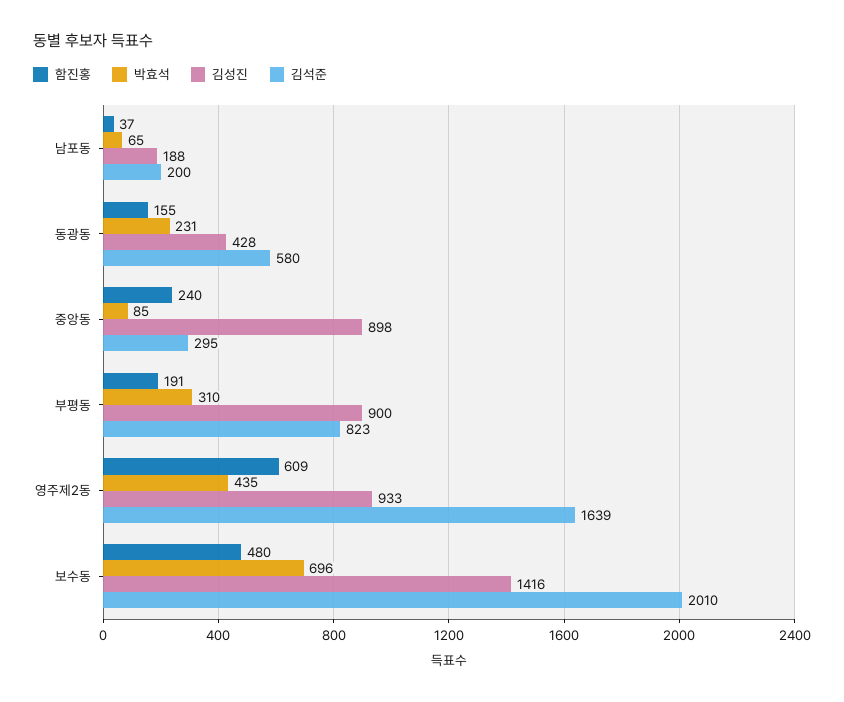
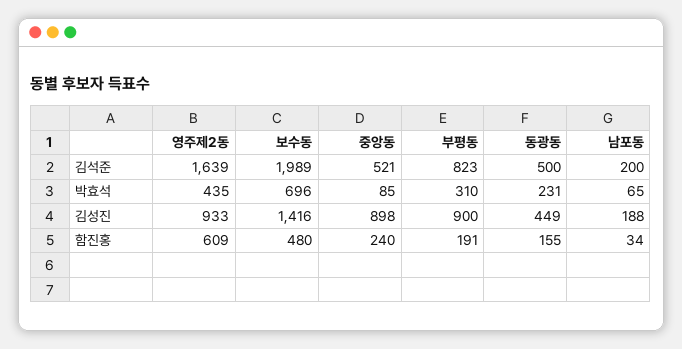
  {
    "함진홍": {
-     "남포동": 37,
+     "남포동": 34,
      "동광동": 155,
      "중앙동": 240,
      "부평동": 191,
      "영주제2동": 609,
      "보수동": 480
    },
    "박효석": {
      "남포동": 65,
      "동광동": 231,
      "중앙동": 85,
      "부평동": 310,
      "영주제2동": 435,
      "보수동": 696
    },
    "김성진": {
      "남포동": 188,
-     "동광동": 428,
+     "동광동": 449,
      "중앙동": 898,
      "부평동": 900,
      "영주제2동": 933,
      "보수동": 1416
    },
    "김석준": {
      "남포동": 200,
-     "동광동": 580,
+     "동광동": 500,
-     "중앙동": 295,
+     "중앙동": 521,
      "부평동": 823,
      "영주제2동": 1639,
-     "보수동": 2010
+     "보수동": 1989
    }
  }

